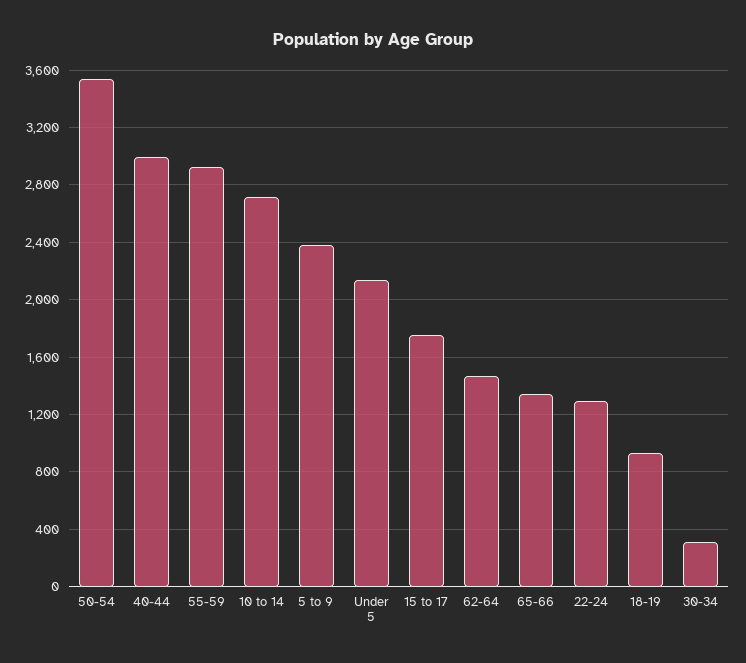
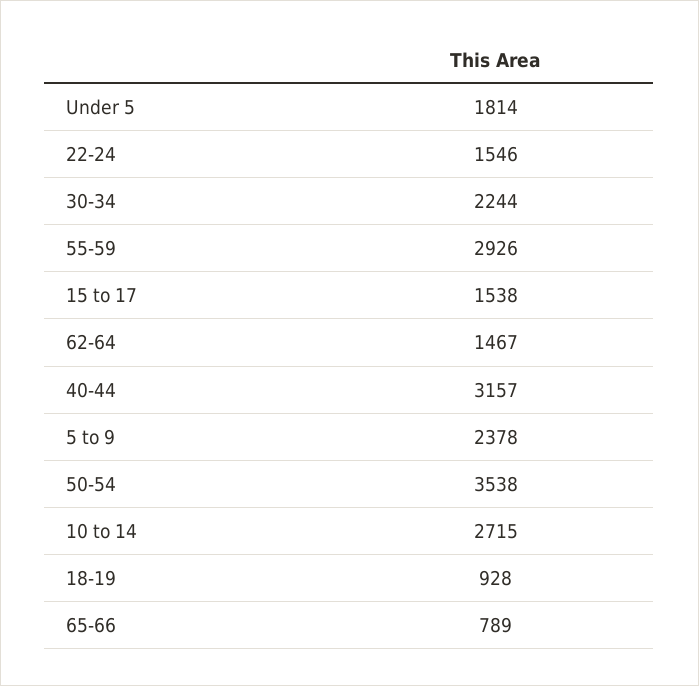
  {
    "50-54": 3538,
-   "40-44": 3000,
+   "40-44": 3157,
    "55-59": 2926,
    "10 to 14": 2715,
    "5 to 9": 2378,
-   "Under 5": 2150,
+   "Under 5": 1814,
-   "15 to 17": 1750,
+   "15 to 17": 1538,
    "62-64": 1467,
-   "65-66": 1350,
+   "65-66": 789,
-   "22-24": 1300,
+   "22-24": 1546,
    "18-19": 928,
-   "30-34": 300
+   "30-34": 2244
  }

